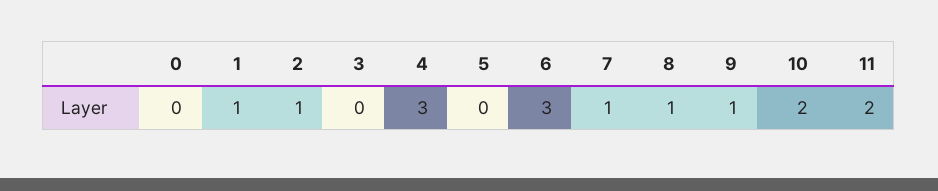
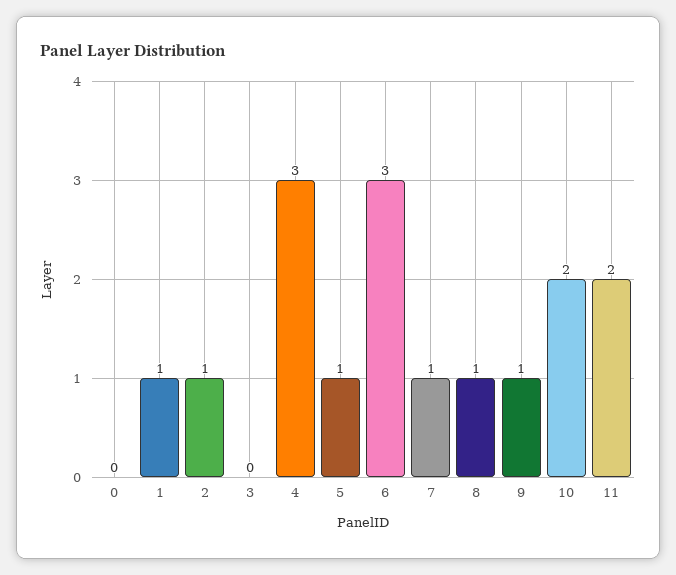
  {
    "0": 0,
    "1": 1,
    "2": 1,
    "3": 0,
    "4": 3,
-   "5": 0,
+   "5": 1,
    "6": 3,
    "7": 1,
    "8": 1,
    "9": 1,
    "10": 2,
    "11": 2
  }

